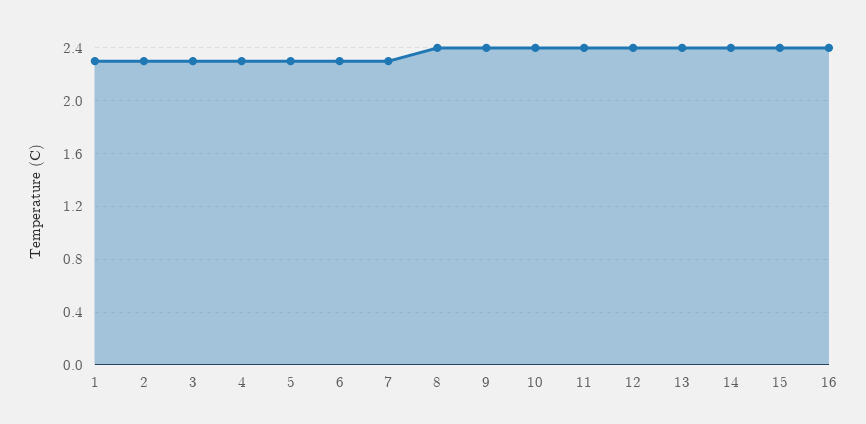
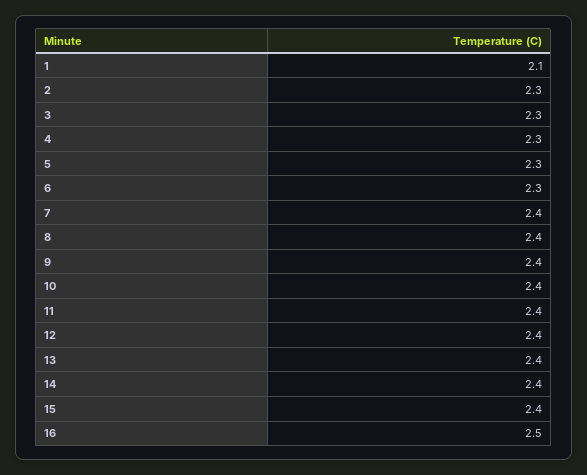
  {
-   "1": 2.3,
+   "1": 2.1,
    "2": 2.3,
    "3": 2.3,
    "4": 2.3,
    "5": 2.3,
    "6": 2.3,
-   "7": 2.3,
+   "7": 2.4,
    "8": 2.4,
    "9": 2.4,
    "10": 2.4,
    "11": 2.4,
    "12": 2.4,
    "13": 2.4,
    "14": 2.4,
    "15": 2.4,
-   "16": 2.4
+   "16": 2.5
  }

